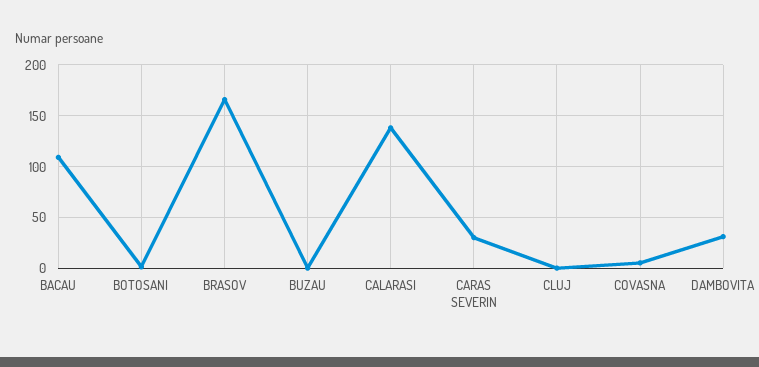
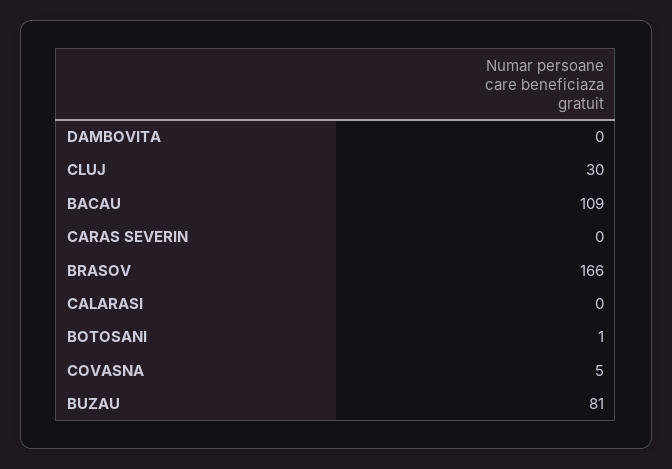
  {
    "BACAU": 109,
    "BOTOSANI": 1,
    "BRASOV": 166,
-   "BUZAU": 0,
+   "BUZAU": 81,
-   "CALARASI": 140,
+   "CALARASI": 0,
-   "CARAS SEVERIN": 30,
+   "CARAS SEVERIN": 0,
-   "CLUJ": 0,
+   "CLUJ": 30,
    "COVASNA": 5,
-   "DAMBOVITA": 30
+   "DAMBOVITA": 0
  }

